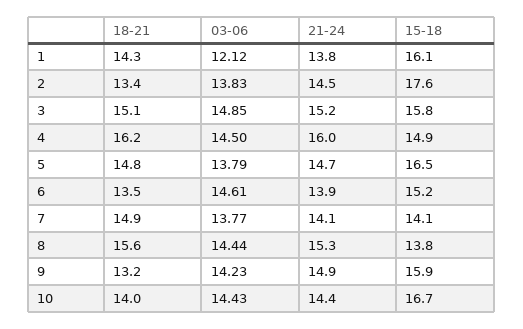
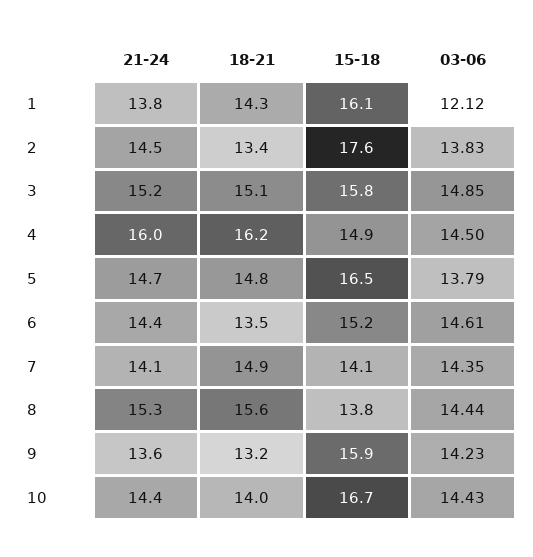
  {
    "18-21": {
      "1": 14.3,
      "2": 13.4,
      "3": 15.1,
      "4": 16.2,
      "5": 14.8,
      "6": 13.5,
      "7": 14.9,
      "8": 15.6,
      "9": 13.2,
      "10": 14
    },
    "03-06": {
      "1": 12.12,
      "2": 13.83,
      "3": 14.85,
      "4": 14.5,
      "5": 13.79,
      "6": 14.61,
-     "7": 13.77,
+     "7": 14.35,
      "8": 14.44,
      "9": 14.23,
      "10": 14.43
    },
    "21-24": {
      "1": 13.8,
      "2": 14.5,
      "3": 15.2,
      "4": 16,
      "5": 14.7,
-     "6": 13.9,
+     "6": 14.4,
      "7": 14.1,
      "8": 15.3,
-     "9": 14.9,
+     "9": 13.6,
      "10": 14.4
    },
    "15-18": {
      "1": 16.1,
      "2": 17.6,
      "3": 15.8,
      "4": 14.9,
      "5": 16.5,
      "6": 15.2,
      "7": 14.1,
      "8": 13.8,
      "9": 15.9,
      "10": 16.7
    }
  }

